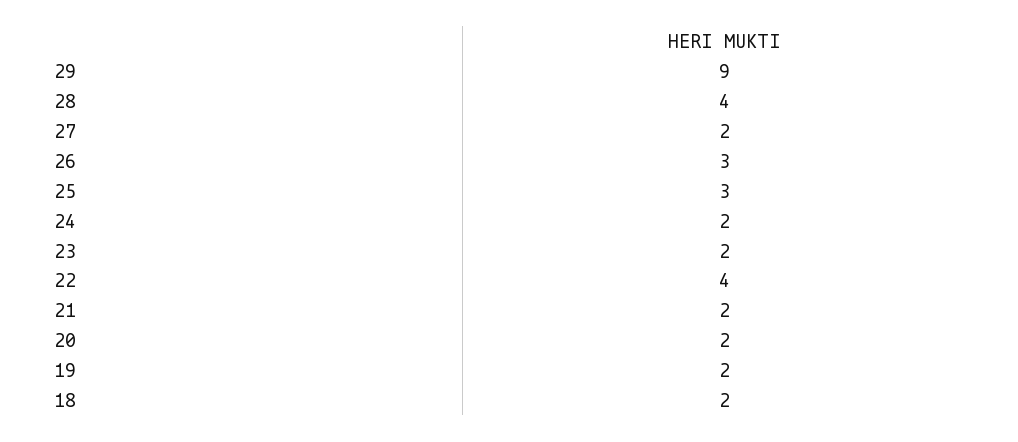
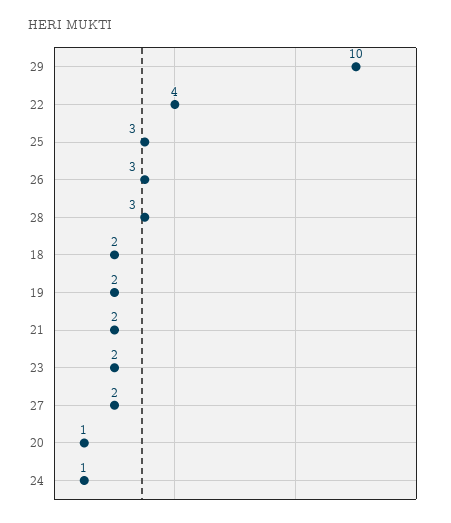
  {
-   "29": 9,
+   "29": 10,
-   "28": 4,
+   "28": 3,
    "27": 2,
    "26": 3,
    "25": 3,
-   "24": 2,
+   "24": 1,
    "23": 2,
    "22": 4,
    "21": 2,
-   "20": 2,
+   "20": 1,
    "19": 2,
    "18": 2
  }

